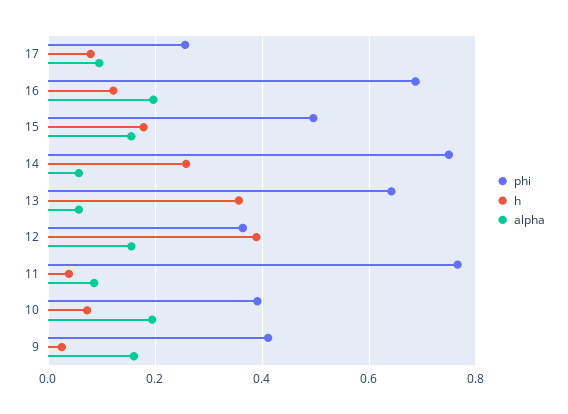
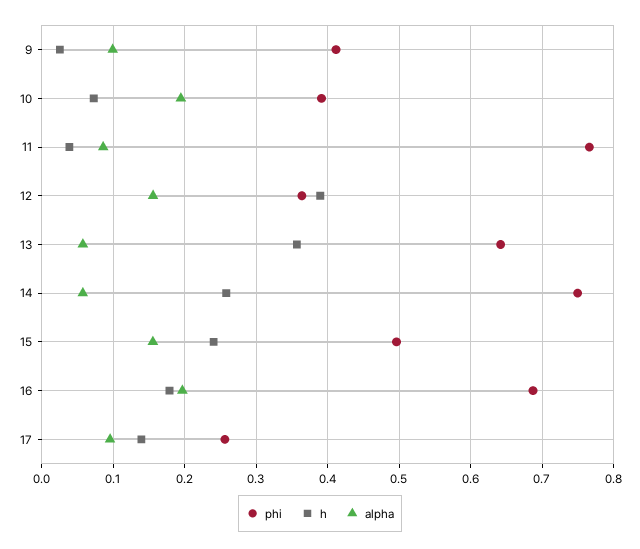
  {
    "phi": {
      "17": 0.26,
      "16": 0.69,
      "15": 0.5,
      "14": 0.75,
      "13": 0.64,
      "12": 0.36,
      "11": 0.77,
      "10": 0.39,
      "9": 0.41
    },
    "h": {
-     "17": 0.08,
+     "17": 0.14,
-     "16": 0.12,
+     "16": 0.18,
-     "15": 0.18,
+     "15": 0.24,
      "14": 0.26,
      "13": 0.36,
      "12": 0.39,
      "11": 0.04,
      "10": 0.07,
      "9": 0.03
    },
    "alpha": {
      "17": 0.1,
      "16": 0.2,
      "15": 0.16,
      "14": 0.06,
      "13": 0.06,
      "12": 0.16,
      "11": 0.09,
      "10": 0.19,
-     "9": 0.16
+     "9": 0.1
    }
  }

